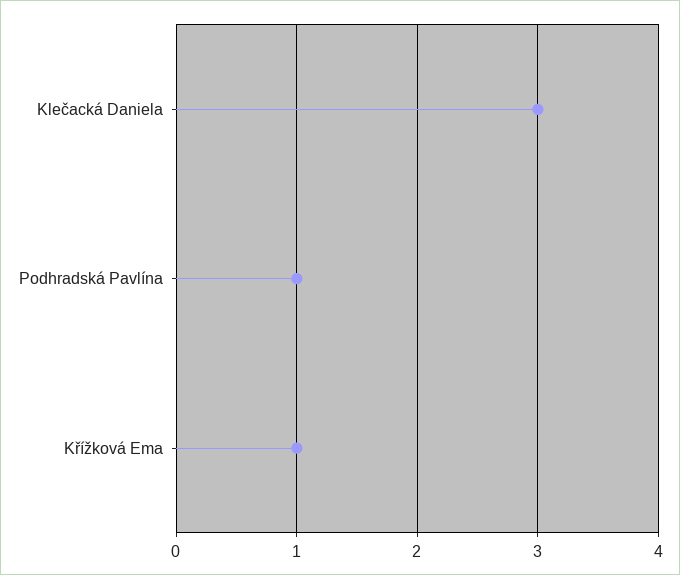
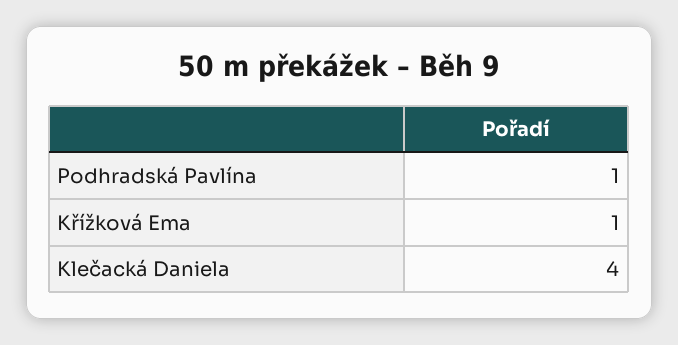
  {
-   "Klečacká Daniela": 3,
+   "Klečacká Daniela": 4,
    "Podhradská Pavlína": 1,
    "Křížková Ema": 1
  }

